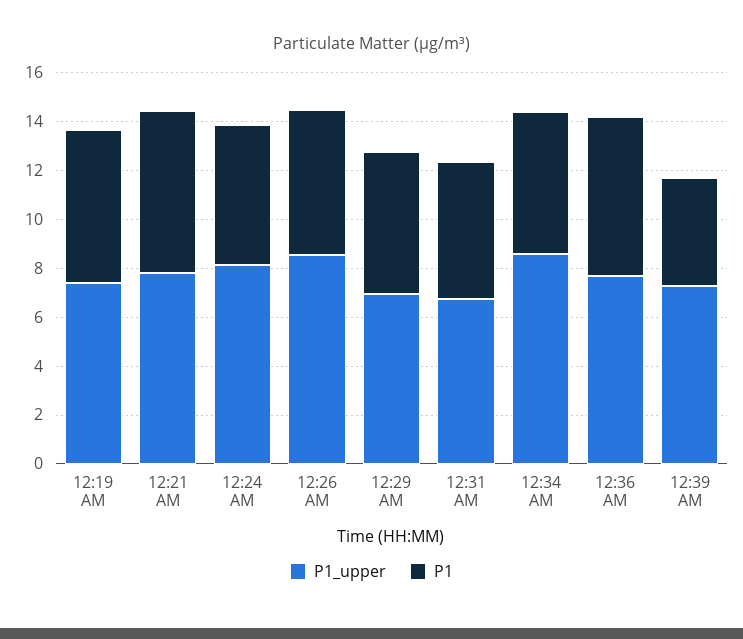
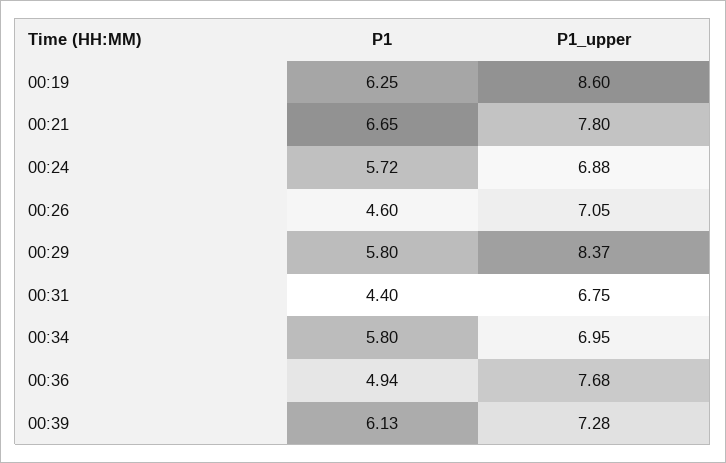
  {
    "P1_upper": {
-     "12:19 AM": 7.5,
+     "12:19 AM": 8.6,
      "12:21 AM": 7.8,
-     "12:24 AM": 8,
+     "12:24 AM": 6.88,
-     "12:26 AM": 8.5,
+     "12:26 AM": 7.05,
-     "12:29 AM": 7,
+     "12:29 AM": 8.37,
      "12:31 AM": 6.75,
-     "12:34 AM": 8.5,
+     "12:34 AM": 6.95,
      "12:36 AM": 7.68,
      "12:39 AM": 7.28
    },
    "P1": {
      "12:19 AM": 6.25,
      "12:21 AM": 6.65,
      "12:24 AM": 5.72,
-     "12:26 AM": 6,
+     "12:26 AM": 4.6,
      "12:29 AM": 5.8,
-     "12:31 AM": 5.5,
+     "12:31 AM": 4.4,
      "12:34 AM": 5.8,
-     "12:36 AM": 6.5,
+     "12:36 AM": 4.94,
-     "12:39 AM": 4.5
+     "12:39 AM": 6.13
    }
  }

